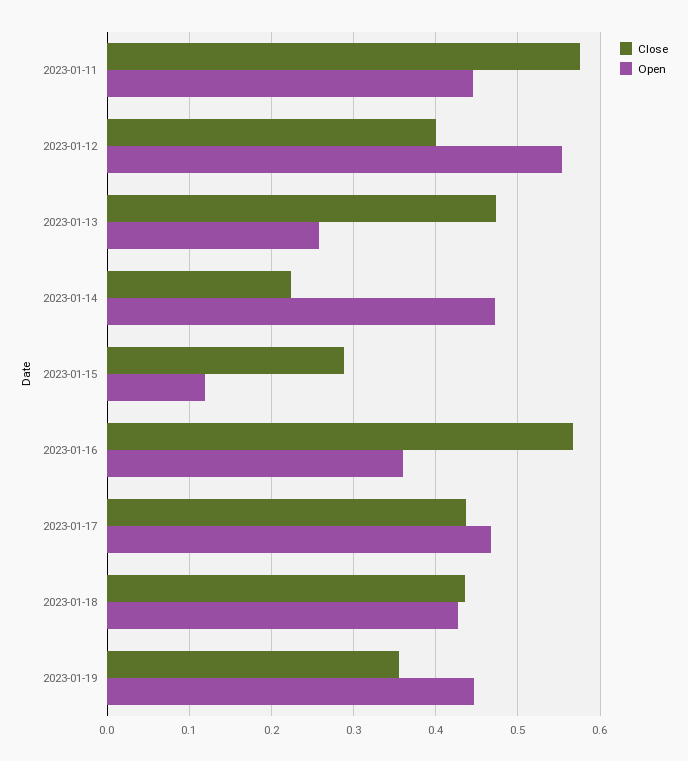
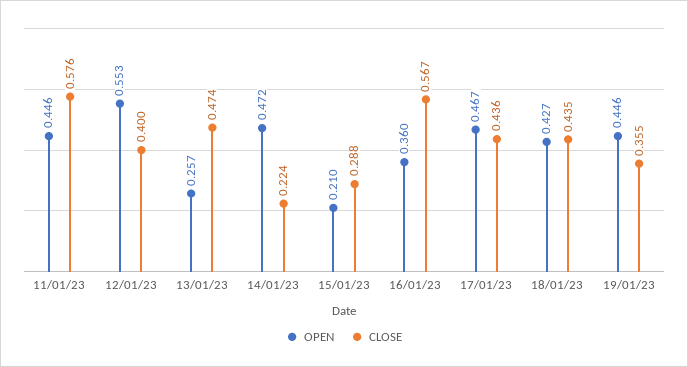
  {
    "Close": {
      "2023-01-11": 0.576,
      "2023-01-12": 0.4,
      "2023-01-13": 0.474,
      "2023-01-14": 0.224,
      "2023-01-15": 0.288,
      "2023-01-16": 0.567,
      "2023-01-17": 0.436,
      "2023-01-18": 0.435,
      "2023-01-19": 0.355
    },
    "Open": {
      "2023-01-11": 0.446,
      "2023-01-12": 0.553,
      "2023-01-13": 0.257,
      "2023-01-14": 0.472,
-     "2023-01-15": 0.12,
+     "2023-01-15": 0.21,
      "2023-01-16": 0.36,
      "2023-01-17": 0.467,
      "2023-01-18": 0.427,
      "2023-01-19": 0.446
    }
  }

